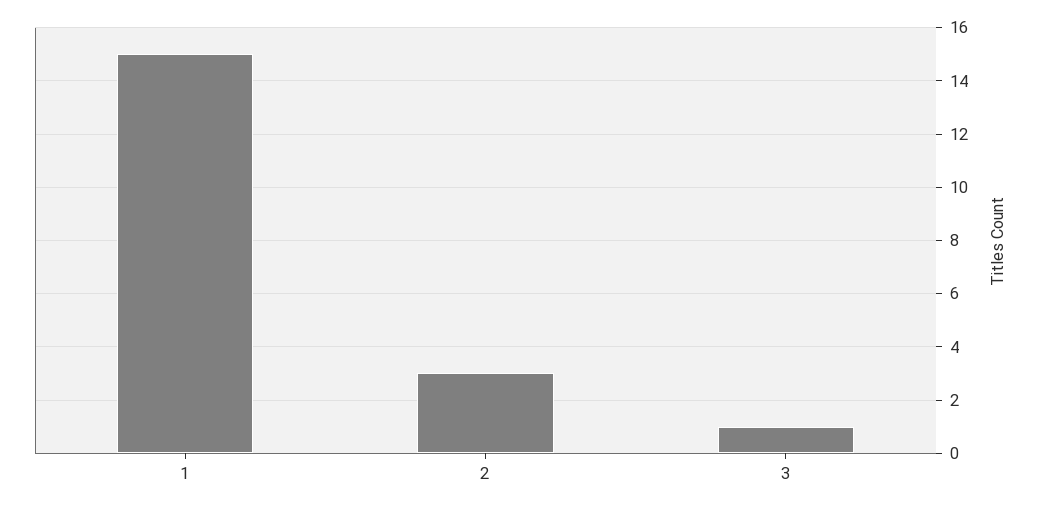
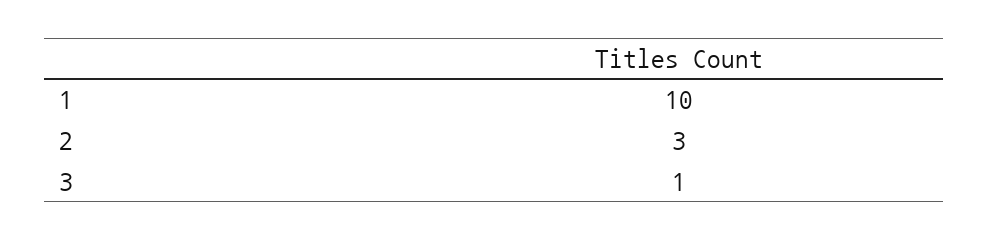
  {
-   "1": 15,
+   "1": 10,
    "2": 3,
    "3": 1
  }

